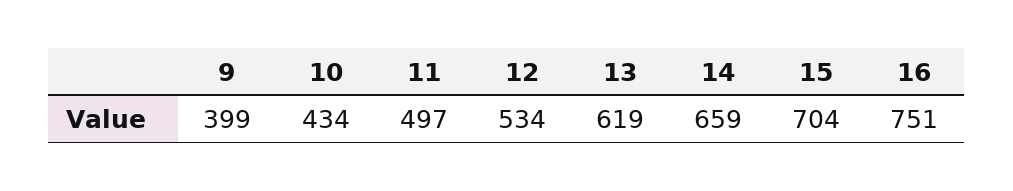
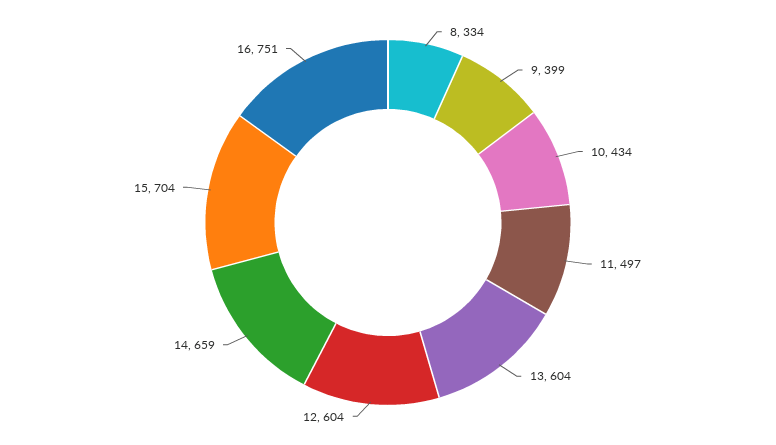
  {
    "9": 399,
    "10": 434,
    "11": 497,
-   "12": 534,
+   "12": 604,
-   "13": 619,
+   "13": 604,
    "14": 659,
    "15": 704,
-   "16": 751
+   "16": 751,
+   "8": 334
  }

